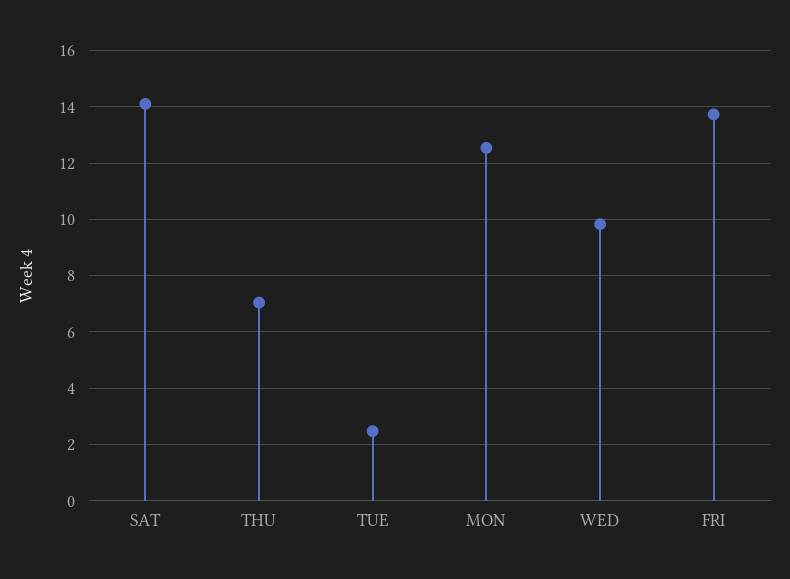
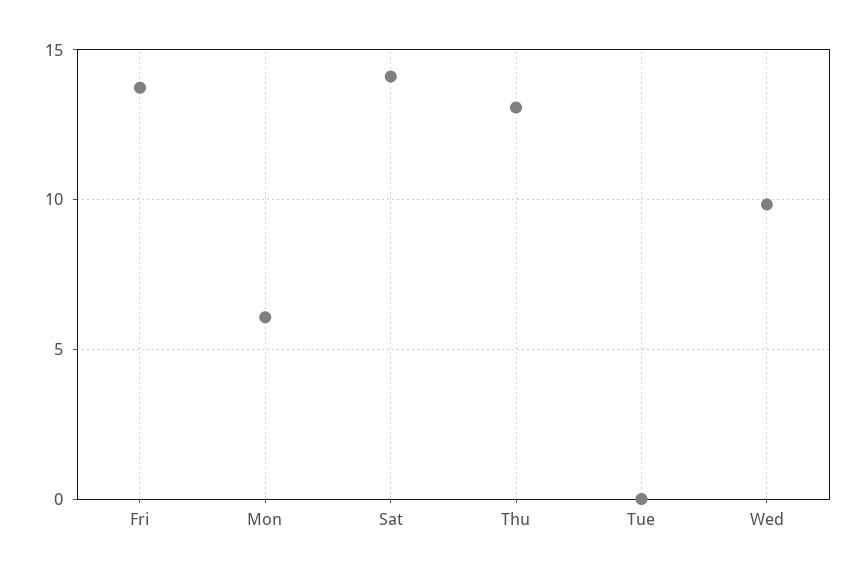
  {
    "SAT": 14,
-   "THU": 7,
+   "THU": 13,
-   "TUE": 2.5,
+   "TUE": 0,
-   "MON": 12.5,
+   "MON": 6,
    "WED": 9.75,
    "FRI": 13.75
  }

